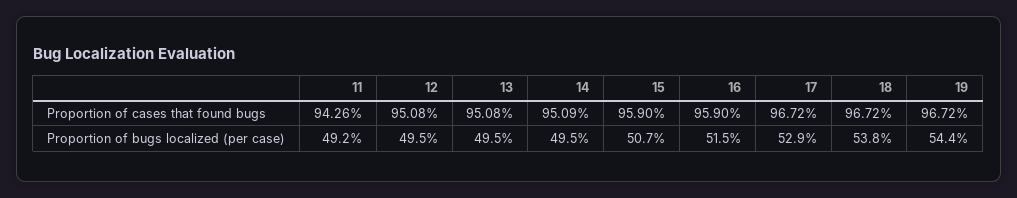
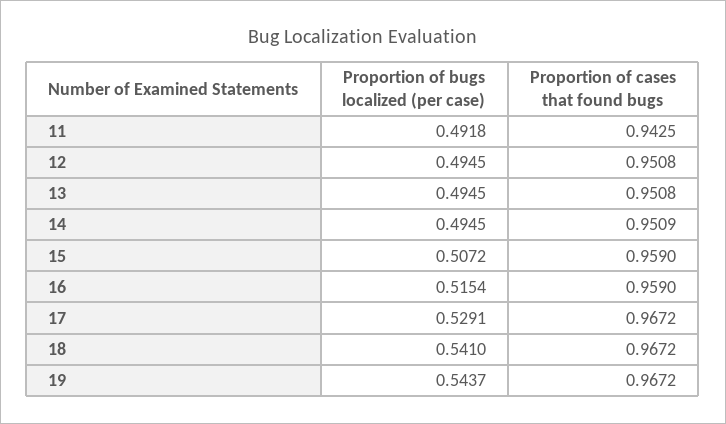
  {
    "11": {
-     "Proportion of cases that found bugs": 0.9426,
+     "Proportion of cases that found bugs": 0.9425,
      "Proportion of bugs localized (per case)": 0.4918
    },
    "12": {
      "Proportion of cases that found bugs": 0.9508,
      "Proportion of bugs localized (per case)": 0.4945
    },
    "13": {
      "Proportion of cases that found bugs": 0.9508,
      "Proportion of bugs localized (per case)": 0.4945
    },
    "14": {
      "Proportion of cases that found bugs": 0.9509,
      "Proportion of bugs localized (per case)": 0.4945
    },
    "15": {
      "Proportion of cases that found bugs": 0.959,
      "Proportion of bugs localized (per case)": 0.5072
    },
    "16": {
      "Proportion of cases that found bugs": 0.959,
      "Proportion of bugs localized (per case)": 0.5154
    },
    "17": {
      "Proportion of cases that found bugs": 0.9672,
      "Proportion of bugs localized (per case)": 0.5291
    },
    "18": {
      "Proportion of cases that found bugs": 0.9672,
-     "Proportion of bugs localized (per case)": 0.538
+     "Proportion of bugs localized (per case)": 0.541
    },
    "19": {
      "Proportion of cases that found bugs": 0.9672,
      "Proportion of bugs localized (per case)": 0.5437
    }
  }

